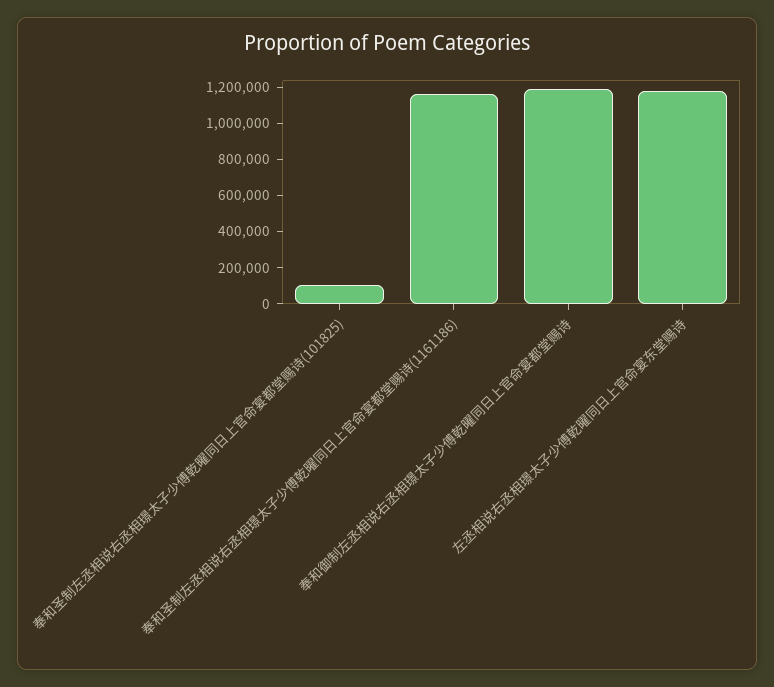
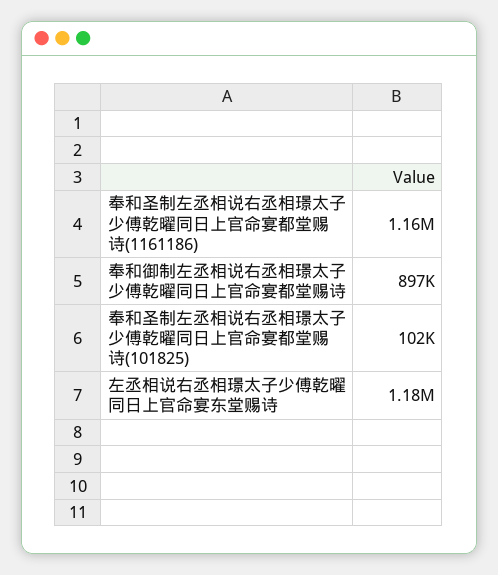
  {
    "奉和圣制左丞相说右丞相璟太子少傅乾曜同日上官命宴都堂赐诗(101825)": 102000,
    "奉和圣制左丞相说右丞相璟太子少傅乾曜同日上官命宴都堂赐诗(1161186)": 1160000,
-   "奉和御制左丞相说右丞相璟太子少傅乾曜同日上官命宴都堂赐诗": 1200000,
+   "奉和御制左丞相说右丞相璟太子少傅乾曜同日上官命宴都堂赐诗": 897000,
    "左丞相说右丞相璟太子少傅乾曜同日上官命宴东堂赐诗": 1180000
  }

